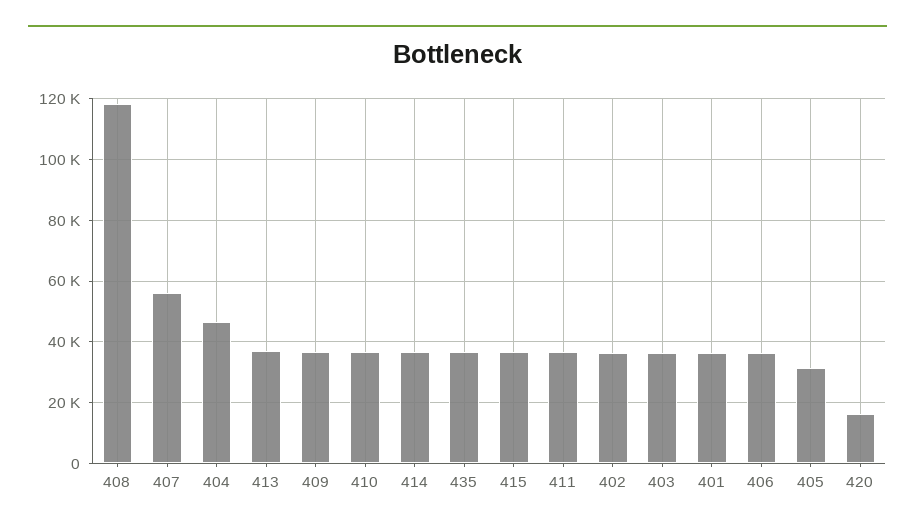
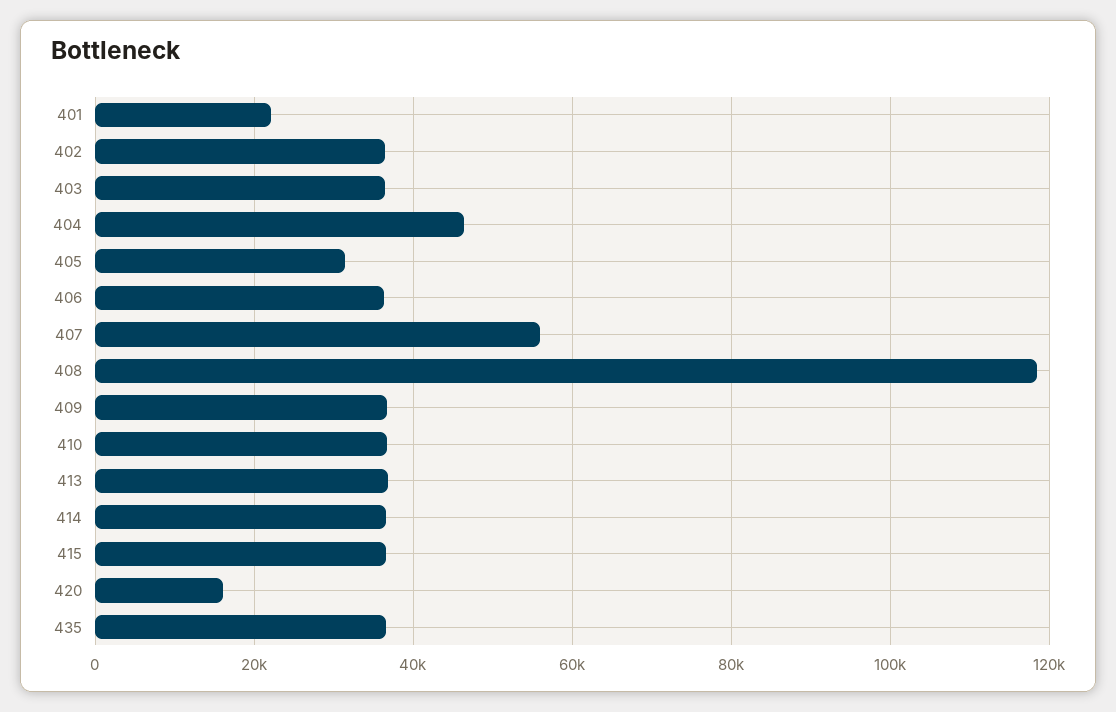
  {
    "408": 118000,
    "407": 56000,
    "404": 46000,
    "413": 36000,
    "409": 36000,
    "410": 36000,
    "414": 36000,
    "435": 36000,
    "415": 36000,
-   "411": 36000,
    "402": 36000,
    "403": 36000,
-   "401": 36000,
+   "401": 22000,
    "406": 36000,
    "405": 32000,
    "420": 16000
  }

